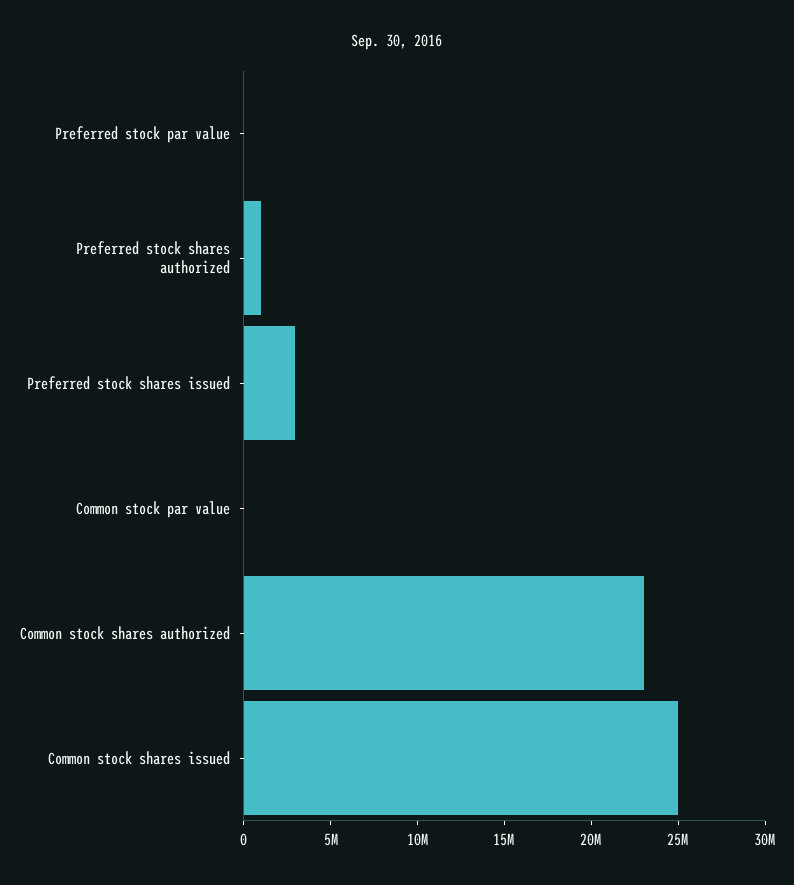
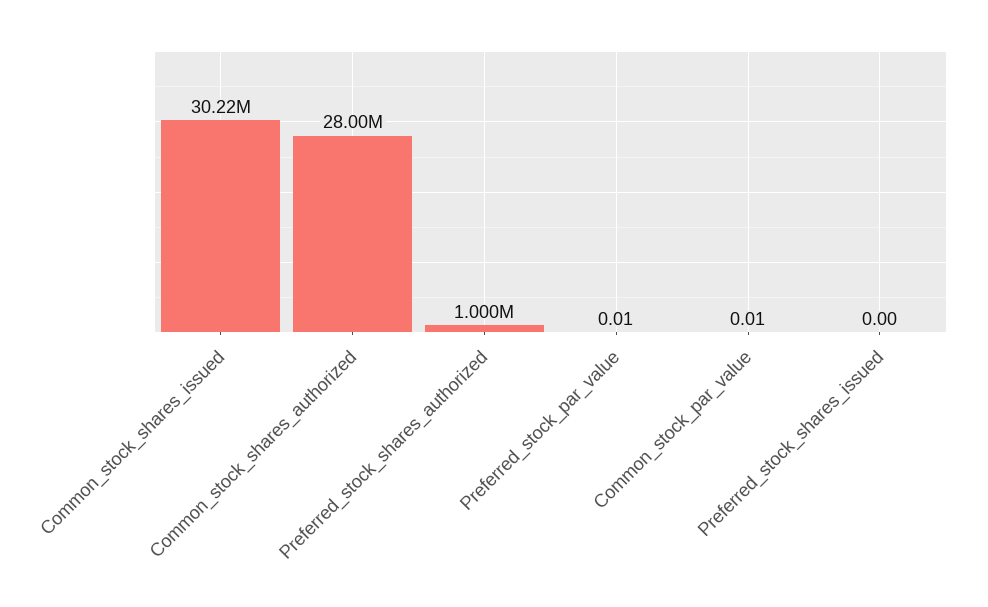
  {
    "Preferred stock par value": 0.01,
    "Preferred stock shares authorized": 1000000,
-   "Preferred stock shares issued": 3000000,
+   "Preferred stock shares issued": 0,
    "Common stock par value": 0.01,
-   "Common stock shares authorized": 23000000,
+   "Common stock shares authorized": 28000000,
-   "Common stock shares issued": 25000000
+   "Common stock shares issued": 30220000
  }

